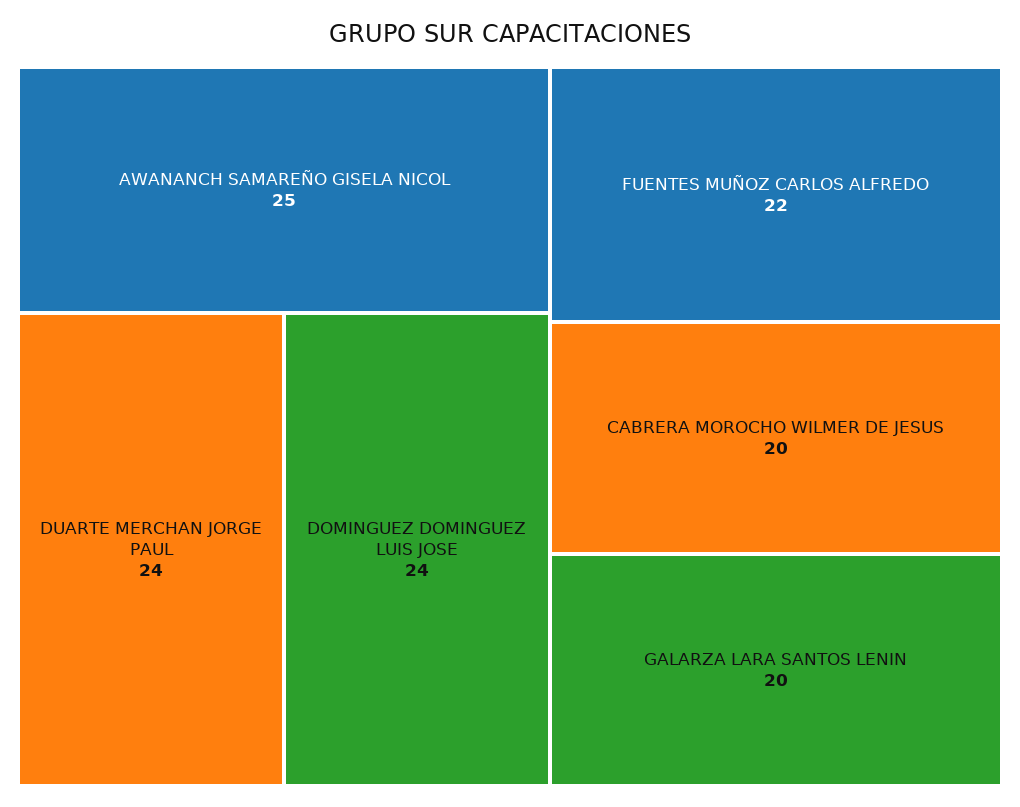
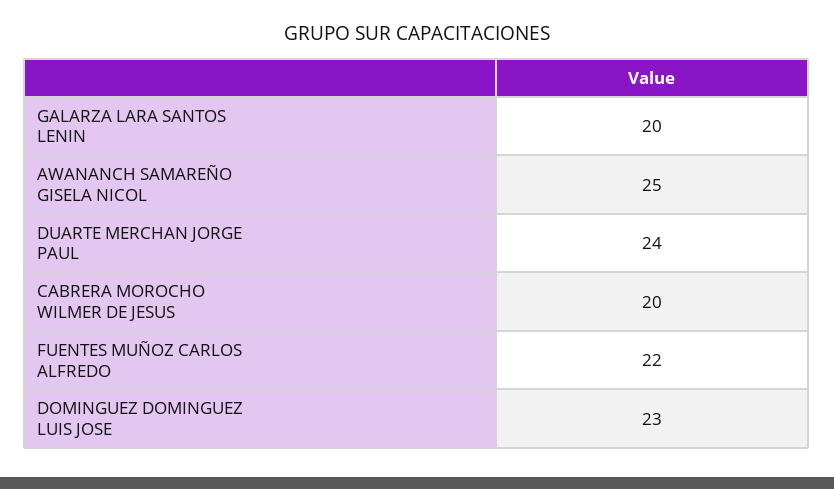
  {
    "AWANANCH SAMAREÑO GISELA NICOL": 25,
    "DUARTE MERCHAN JORGE PAUL": 24,
-   "DOMINGUEZ DOMINGUEZ LUIS JOSE": 24,
+   "DOMINGUEZ DOMINGUEZ LUIS JOSE": 23,
    "FUENTES MUÑOZ CARLOS ALFREDO": 22,
    "CABRERA MOROCHO WILMER DE JESUS": 20,
    "GALARZA LARA SANTOS LENIN": 20
  }

